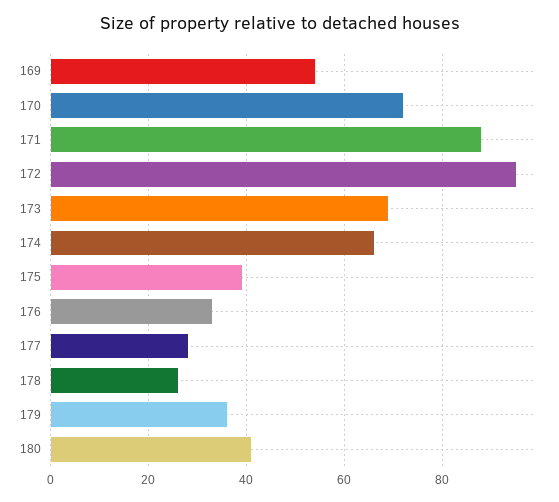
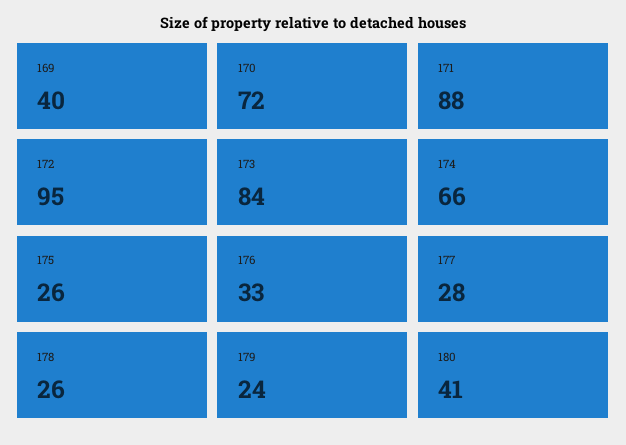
  {
-   "169": 55,
+   "169": 40,
    "170": 72,
    "171": 88,
    "172": 95,
-   "173": 70,
+   "173": 84,
    "174": 66,
-   "175": 40,
+   "175": 26,
    "176": 33,
    "177": 28,
    "178": 26,
-   "179": 35,
+   "179": 24,
    "180": 41
  }

